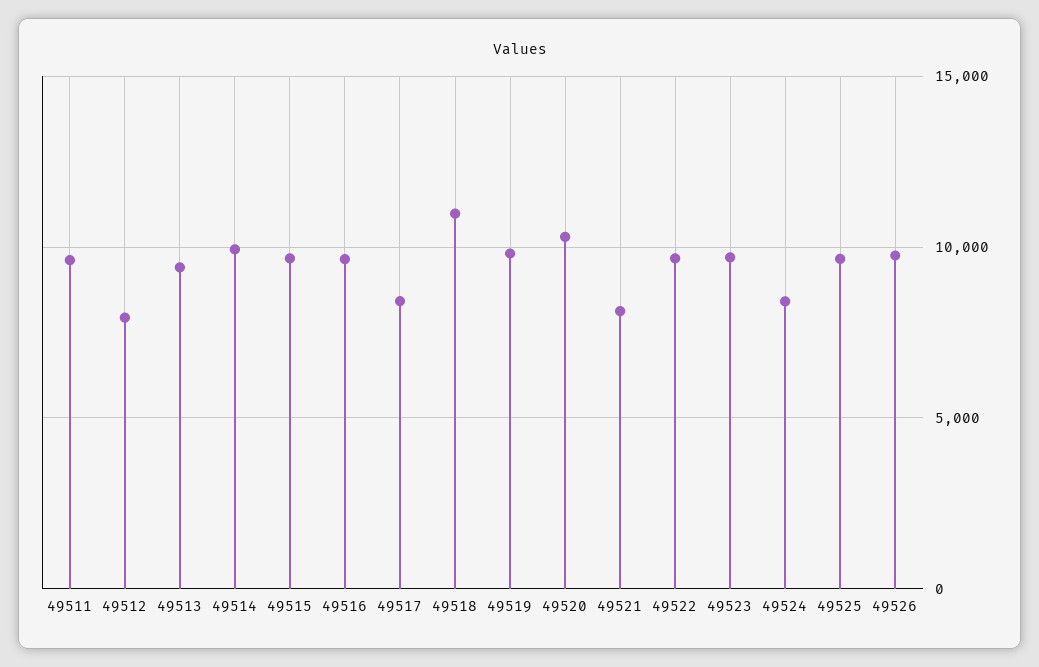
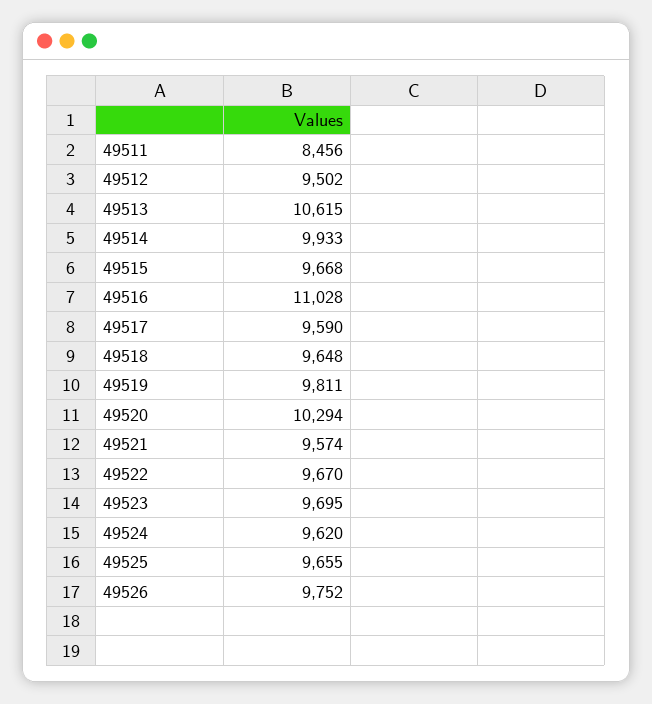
  {
-   "49511": 9500,
+   "49511": 8456,
-   "49512": 8000,
+   "49512": 9502,
-   "49513": 9500,
+   "49513": 10615,
    "49514": 9933,
    "49515": 9668,
-   "49516": 9500,
+   "49516": 11028,
-   "49517": 8500,
+   "49517": 9590,
-   "49518": 11000,
+   "49518": 9648,
    "49519": 9811,
    "49520": 10294,
-   "49521": 8000,
+   "49521": 9574,
    "49522": 9670,
    "49523": 9695,
-   "49524": 8500,
+   "49524": 9620,
    "49525": 9655,
    "49526": 9752
  }

